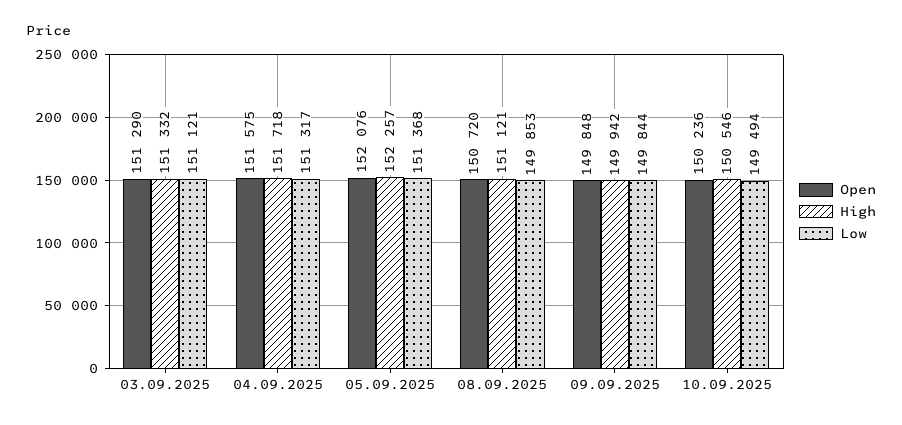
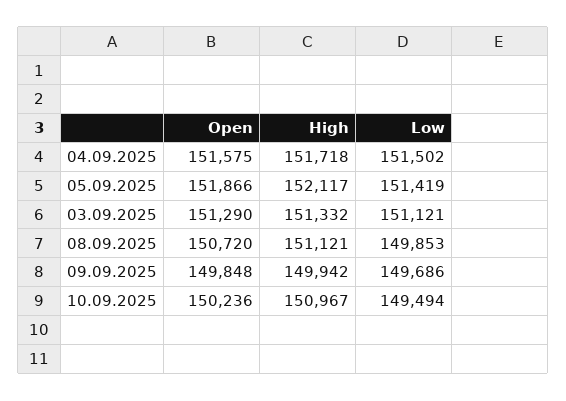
  {
    "Open": {
      "03.09.2025": 151290,
      "04.09.2025": 151575,
-     "05.09.2025": 152076,
+     "05.09.2025": 151866,
      "08.09.2025": 150720,
      "09.09.2025": 149848,
      "10.09.2025": 150236
    },
    "High": {
      "03.09.2025": 151332,
      "04.09.2025": 151718,
-     "05.09.2025": 152257,
+     "05.09.2025": 152117,
      "08.09.2025": 151121,
      "09.09.2025": 149942,
-     "10.09.2025": 150546
+     "10.09.2025": 150967
    },
    "Low": {
      "03.09.2025": 151121,
-     "04.09.2025": 151317,
+     "04.09.2025": 151502,
-     "05.09.2025": 151368,
+     "05.09.2025": 151419,
      "08.09.2025": 149853,
-     "09.09.2025": 149844,
+     "09.09.2025": 149686,
      "10.09.2025": 149494
    }
  }

